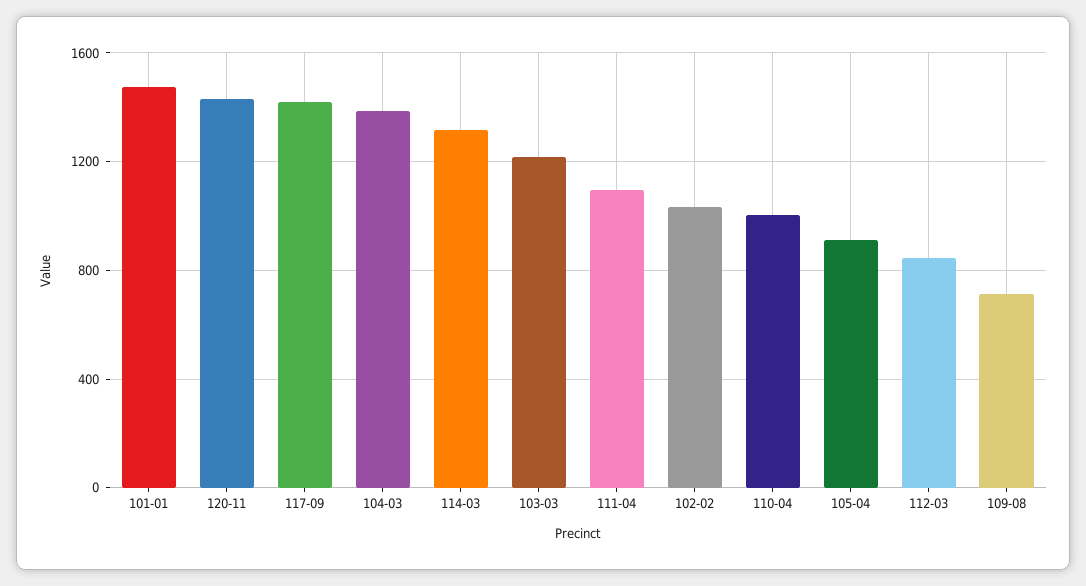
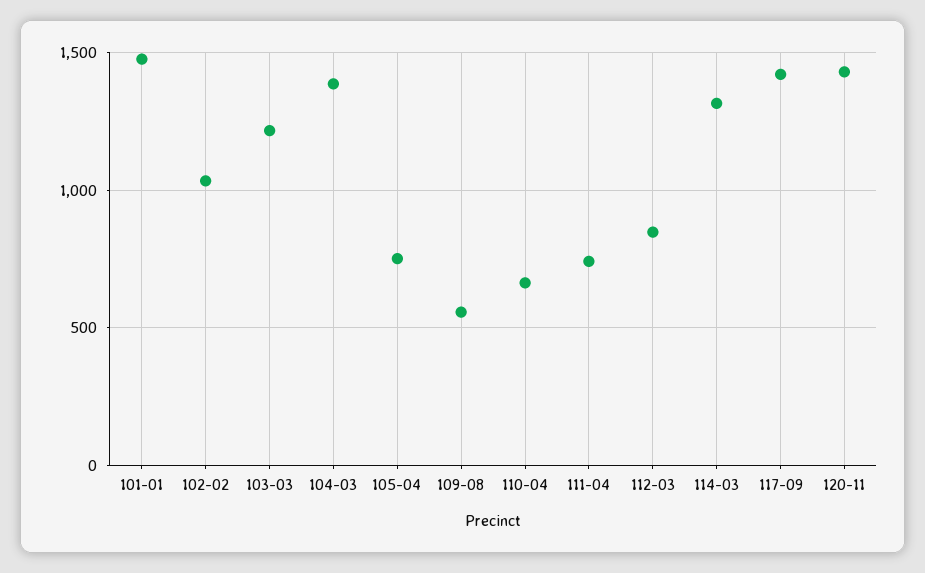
  {
    "101-01": 1500,
    "120-11": 1450,
    "117-09": 1400,
    "104-03": 1400,
    "114-03": 1300,
    "103-03": 1200,
-   "111-04": 1100,
+   "111-04": 750,
    "102-02": 1050,
-   "110-04": 1000,
+   "110-04": 650,
-   "105-04": 900,
+   "105-04": 750,
    "112-03": 850,
-   "109-08": 700
+   "109-08": 550
  }

